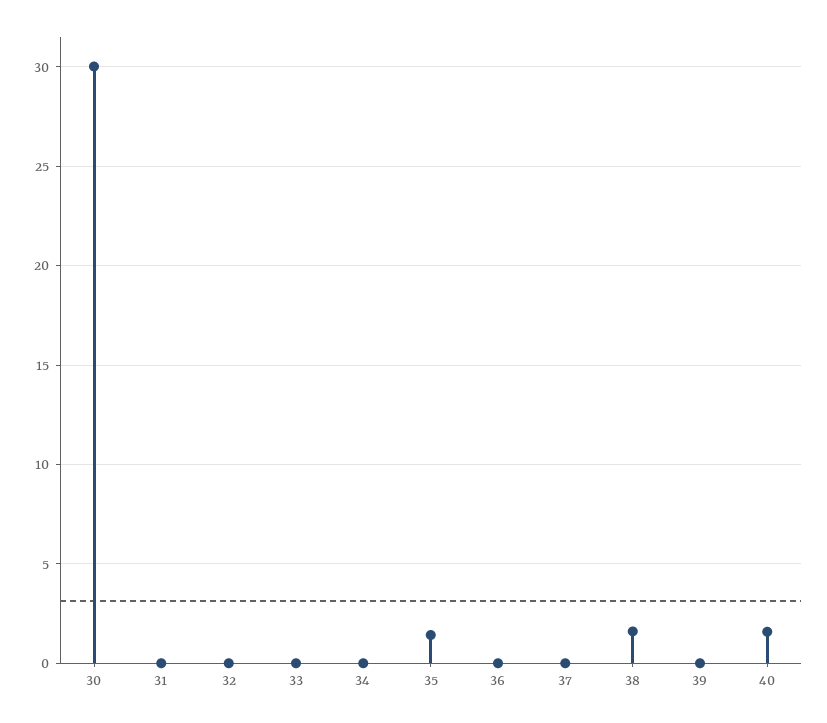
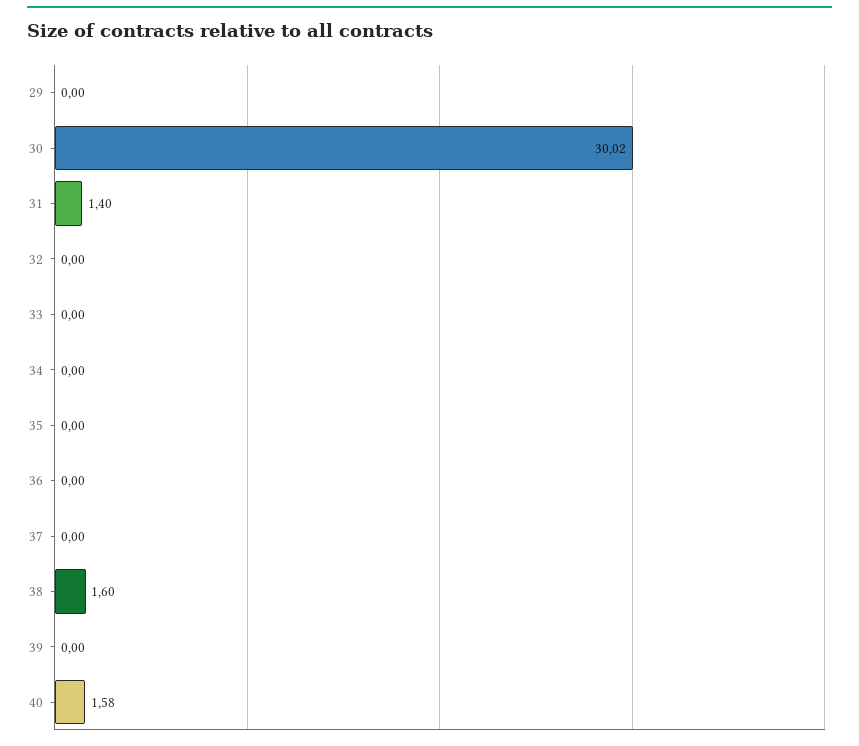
  {
    "30": 30.02,
-   "31": 0,
+   "31": 1.4,
    "32": 0,
    "33": 0,
    "34": 0,
-   "35": 1.5,
+   "35": 0,
    "36": 0,
    "37": 0,
    "38": 1.6,
    "39": 0,
-   "40": 1.58
+   "40": 1.58,
+   "29": 0
  }

